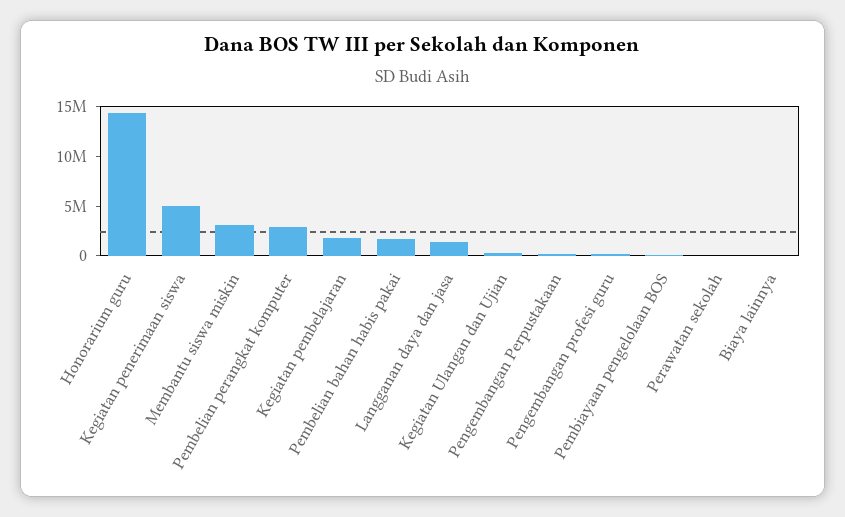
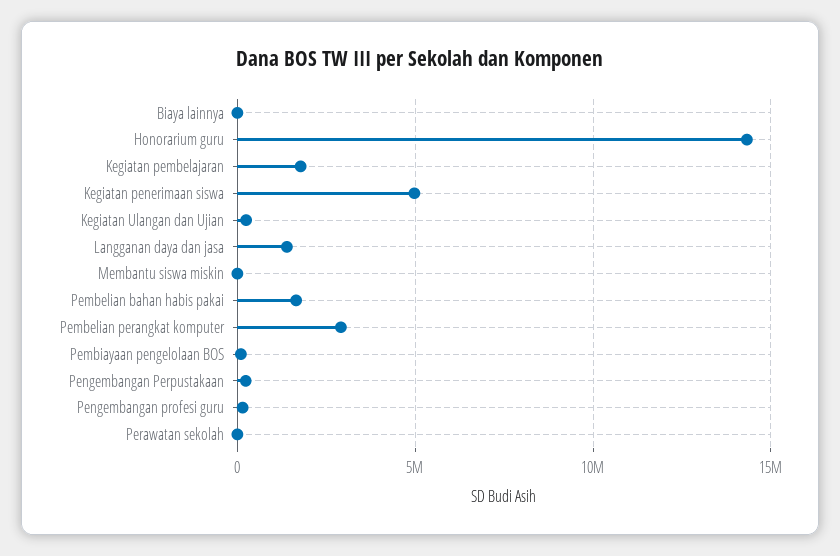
  {
    "Honorarium guru": 14500000,
    "Kegiatan penerimaan siswa": 5000000,
-   "Membantu siswa miskin": 3000000,
+   "Membantu siswa miskin": 0,
    "Pembelian perangkat komputer": 3000000,
    "Kegiatan pembelajaran": 2000000,
    "Pembelian bahan habis pakai": 1500000,
    "Langganan daya dan jasa": 1500000,
    "Kegiatan Ulangan dan Ujian": 500000,
    "Pengembangan Perpustakaan": 0,
    "Pengembangan profesi guru": 0,
    "Pembiayaan pengelolaan BOS": 0,
    "Perawatan sekolah": 0,
    "Biaya lainnya": 0
  }

